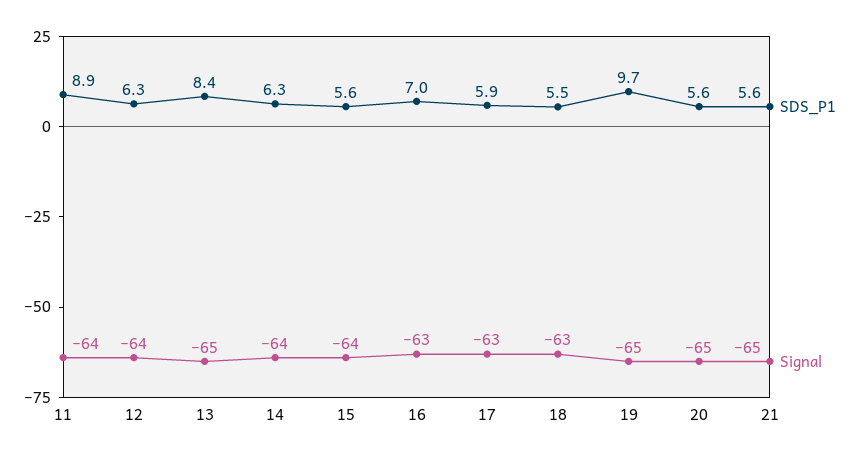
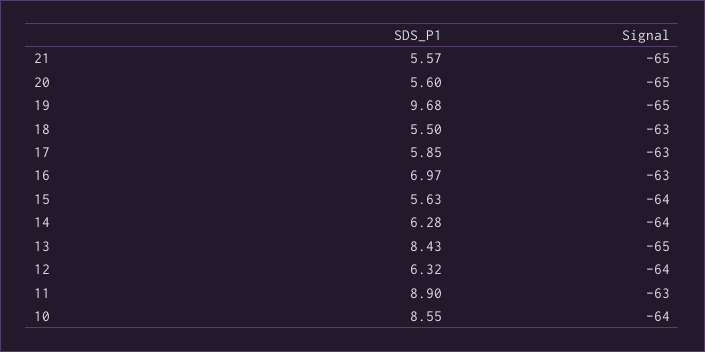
  {
    "SDS_P1": {
      "11": 8.9,
      "12": 6.32,
      "13": 8.43,
      "14": 6.28,
      "15": 5.63,
      "16": 6.97,
      "17": 5.85,
      "18": 5.5,
      "19": 9.68,
      "20": 5.6,
-     "21": 5.57
+     "21": 5.57,
+     "10": 8.55
    },
    "Signal": {
-     "11": -64,
+     "11": -63,
      "12": -64,
      "13": -65,
      "14": -64,
      "15": -64,
      "16": -63,
      "17": -63,
      "18": -63,
      "19": -65,
      "20": -65,
-     "21": -65
+     "21": -65,
+     "10": -64
    }
  }

